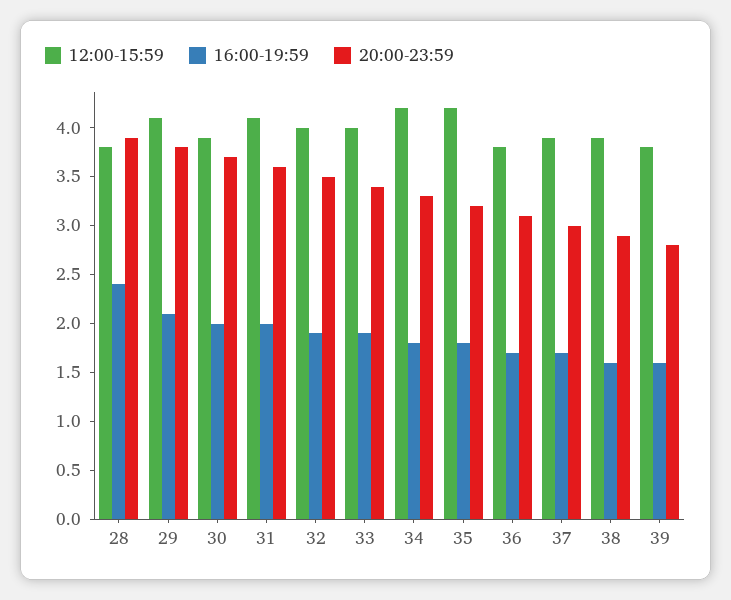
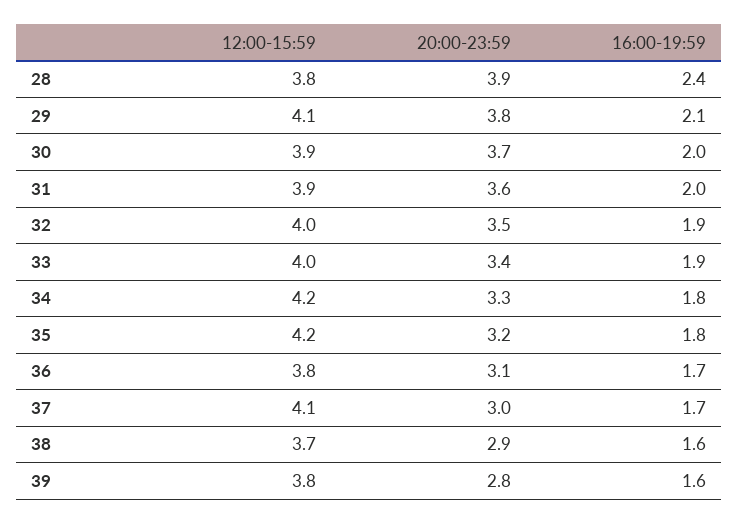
  {
    "12:00-15:59": {
      "28": 3.8,
      "29": 4.1,
      "30": 3.9,
-     "31": 4.1,
+     "31": 3.9,
      "32": 4,
      "33": 4,
      "34": 4.2,
      "35": 4.2,
      "36": 3.8,
-     "37": 3.9,
+     "37": 4.1,
-     "38": 3.9,
+     "38": 3.7,
      "39": 3.8
    },
    "16:00-19:59": {
      "28": 2.4,
      "29": 2.1,
      "30": 2,
      "31": 2,
      "32": 1.9,
      "33": 1.9,
      "34": 1.8,
      "35": 1.8,
      "36": 1.7,
      "37": 1.7,
      "38": 1.6,
      "39": 1.6
    },
    "20:00-23:59": {
      "28": 3.9,
      "29": 3.8,
      "30": 3.7,
      "31": 3.6,
      "32": 3.5,
      "33": 3.4,
      "34": 3.3,
      "35": 3.2,
      "36": 3.1,
      "37": 3,
      "38": 2.9,
      "39": 2.8
    }
  }

